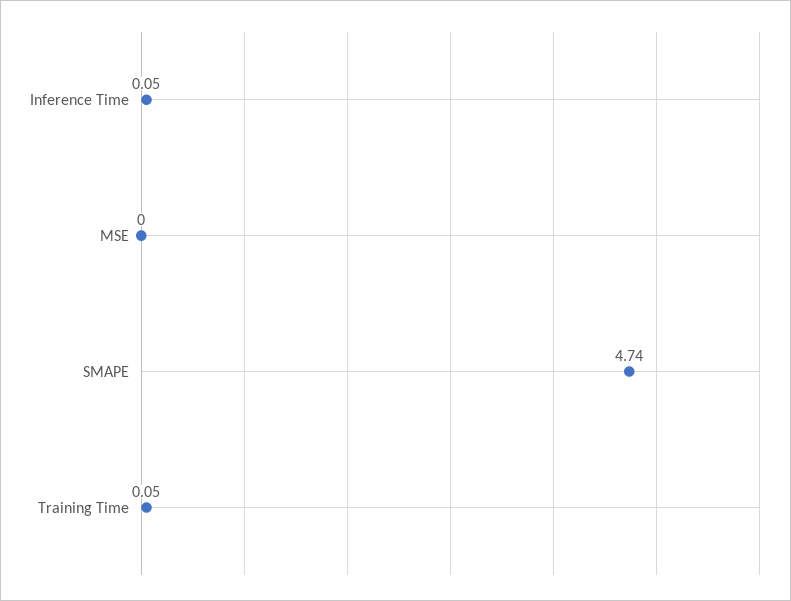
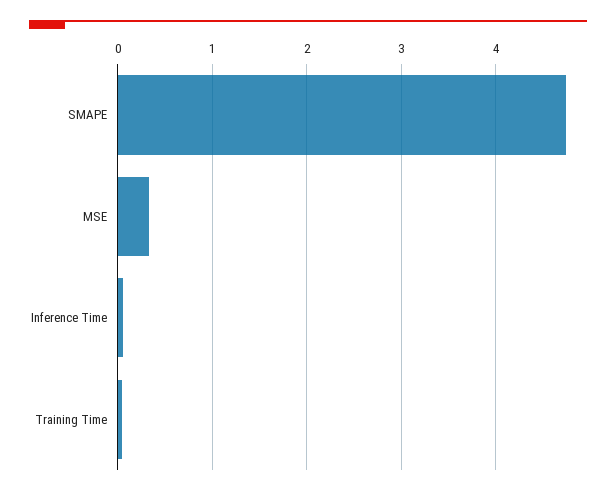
  {
    "Inference Time": 0.05,
-   "MSE": 0,
+   "MSE": 0.3,
    "SMAPE": 4.74,
    "Training Time": 0.05
  }

